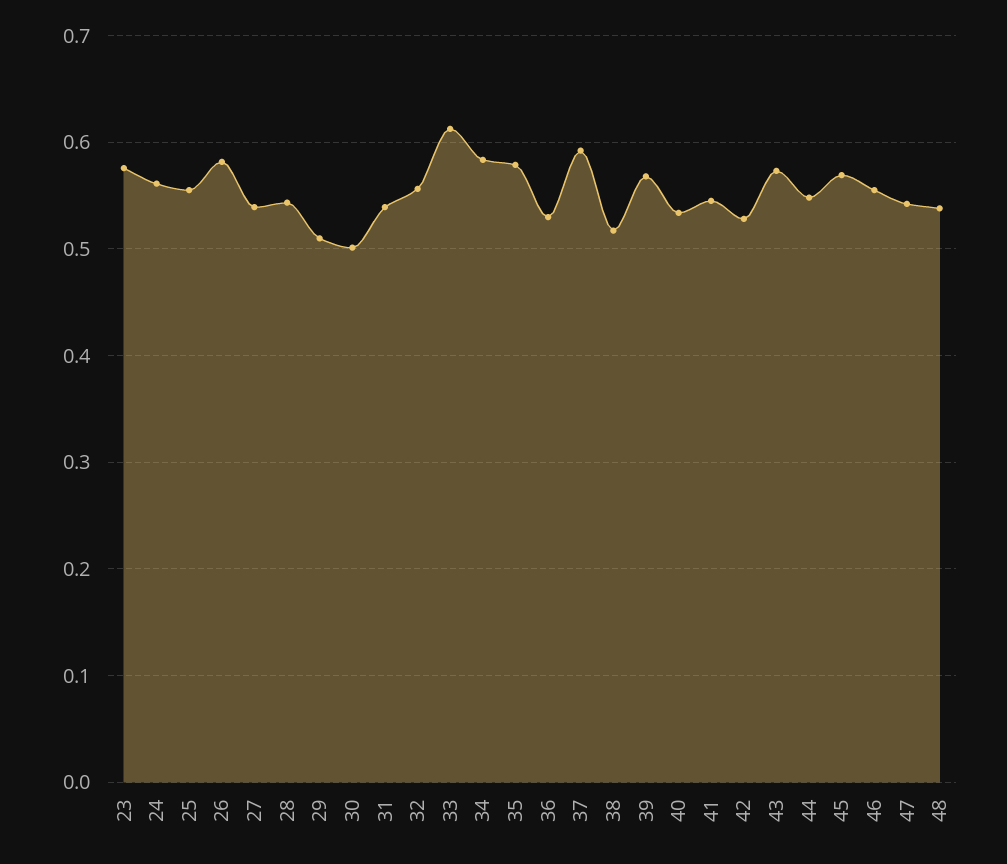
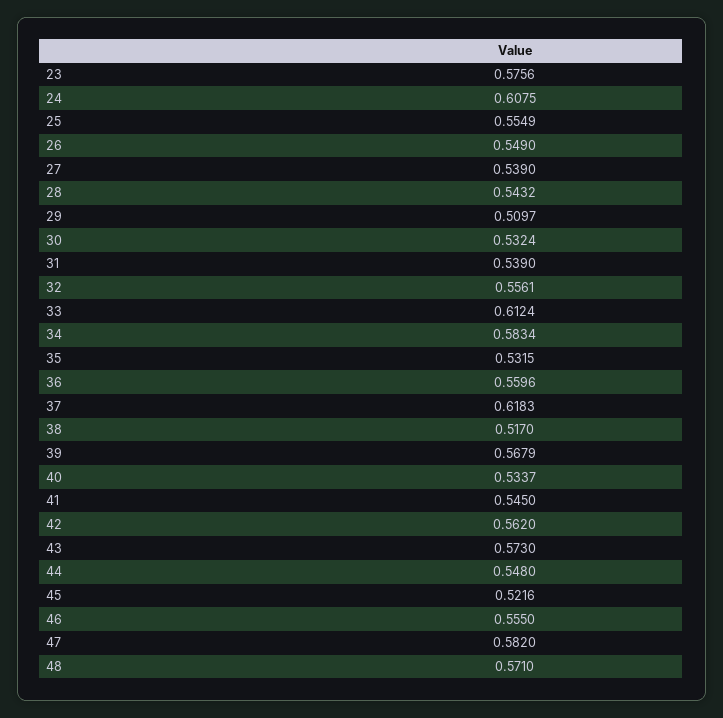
  {
    "23": 0.5756,
-   "24": 0.56,
+   "24": 0.6075,
    "25": 0.5549,
-   "26": 0.58,
+   "26": 0.549,
    "27": 0.539,
    "28": 0.5432,
    "29": 0.5097,
-   "30": 0.5,
+   "30": 0.5324,
    "31": 0.539,
    "32": 0.5561,
    "33": 0.6124,
    "34": 0.5834,
-   "35": 0.58,
+   "35": 0.5315,
-   "36": 0.53,
+   "36": 0.5596,
-   "37": 0.59,
+   "37": 0.6183,
    "38": 0.517,
    "39": 0.5679,
    "40": 0.5337,
    "41": 0.545,
-   "42": 0.53,
+   "42": 0.562,
    "43": 0.573,
    "44": 0.548,
-   "45": 0.57,
+   "45": 0.5216,
    "46": 0.555,
-   "47": 0.54,
+   "47": 0.582,
-   "48": 0.54
+   "48": 0.571
  }

